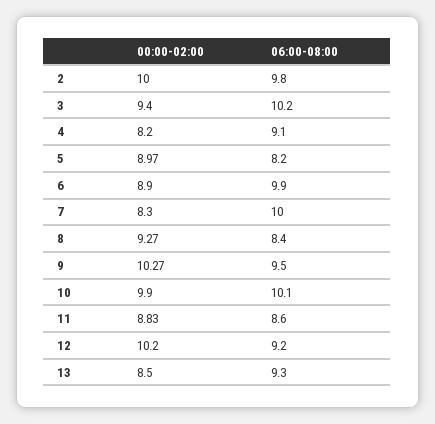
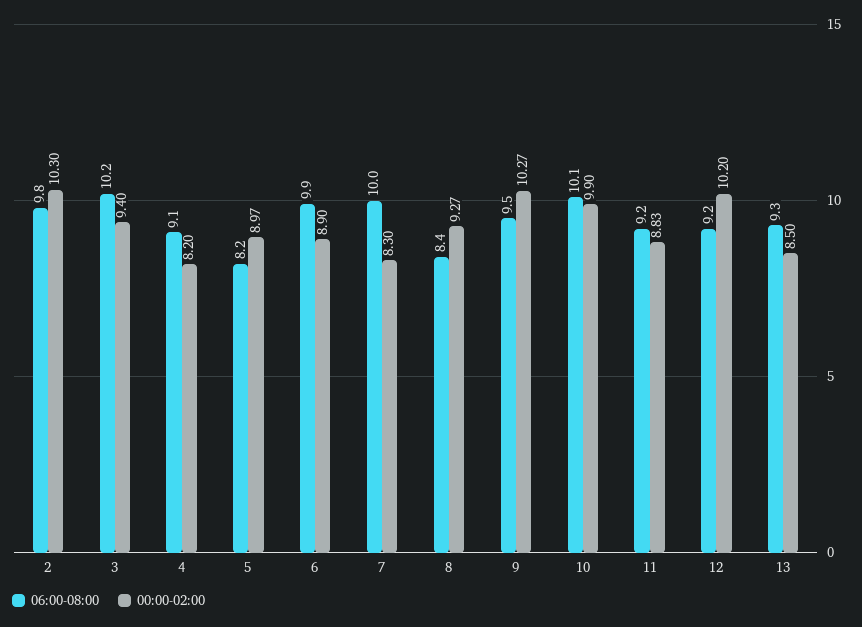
  {
    "00:00-02:00": {
-     "2": 10,
+     "2": 10.3,
      "3": 9.4,
      "4": 8.2,
      "5": 8.97,
      "6": 8.9,
      "7": 8.3,
      "8": 9.27,
      "9": 10.27,
      "10": 9.9,
      "11": 8.83,
      "12": 10.2,
      "13": 8.5
    },
    "06:00-08:00": {
      "2": 9.8,
      "3": 10.2,
      "4": 9.1,
      "5": 8.2,
      "6": 9.9,
      "7": 10,
      "8": 8.4,
      "9": 9.5,
      "10": 10.1,
-     "11": 8.6,
+     "11": 9.2,
      "12": 9.2,
      "13": 9.3
    }
  }

